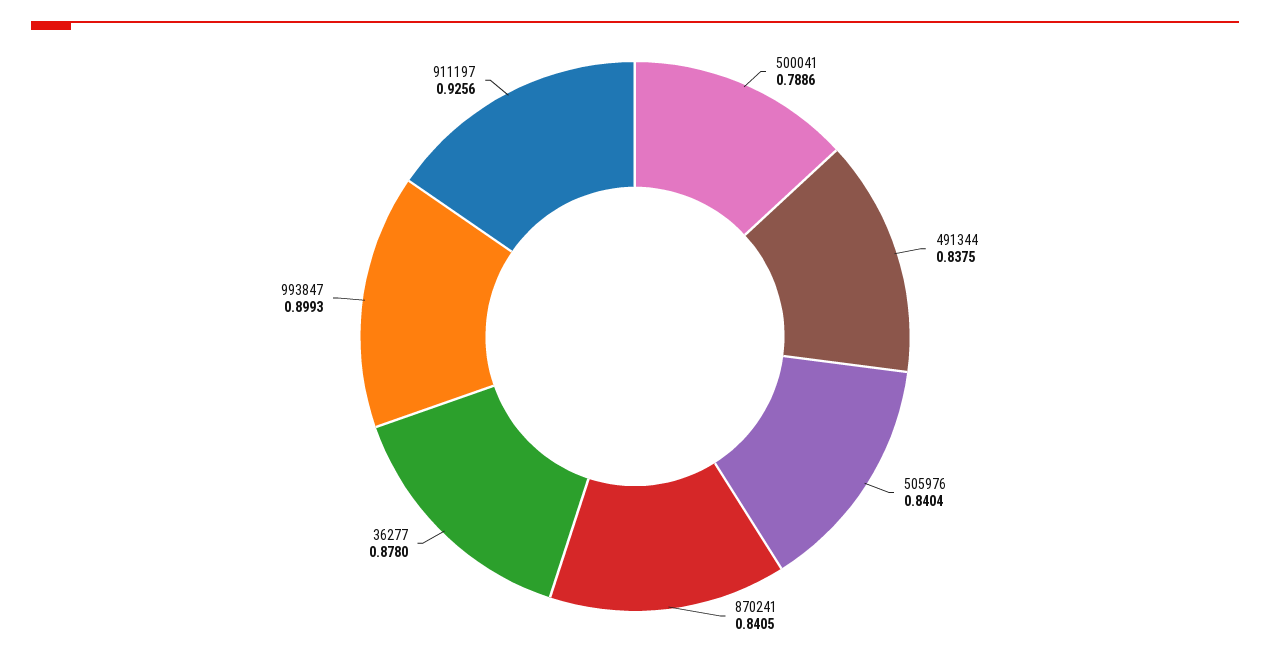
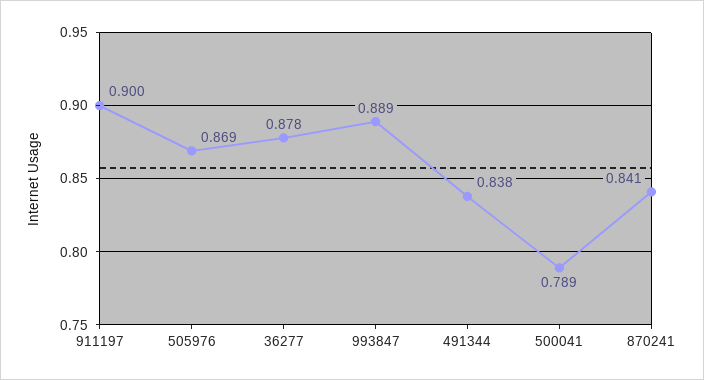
  {
    "500041": 0.7886,
    "491344": 0.8375,
-   "505976": 0.8404,
+   "505976": 0.869,
    "870241": 0.8405,
    "36277": 0.878,
-   "993847": 0.8993,
+   "993847": 0.889,
-   "911197": 0.9256
+   "911197": 0.9
  }

